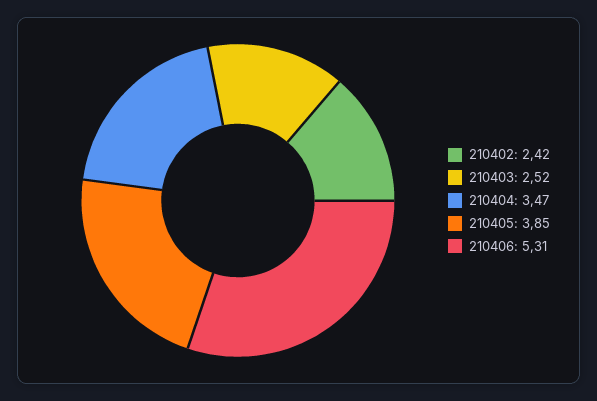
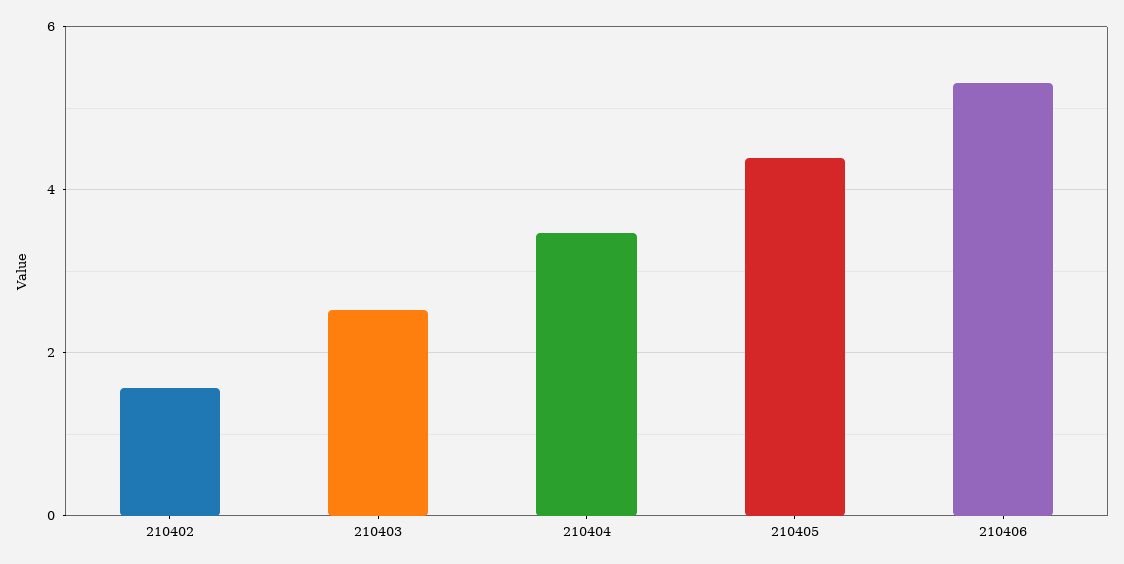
  {
-   "210402": 2.42,
+   "210402": 1.6,
    "210403": 2.52,
    "210404": 3.47,
-   "210405": 3.85,
+   "210405": 4.4,
    "210406": 5.31
  }

